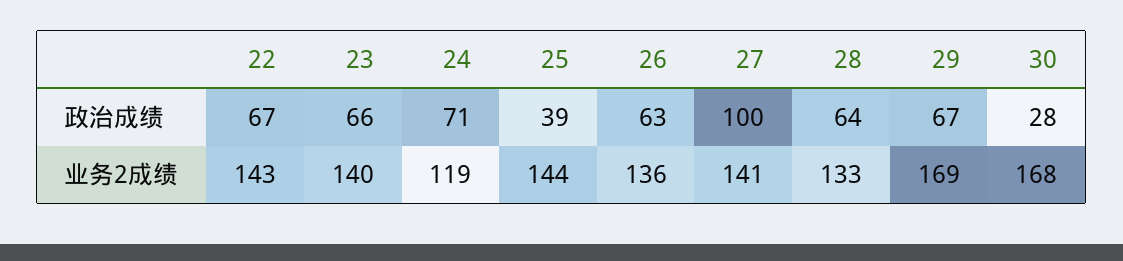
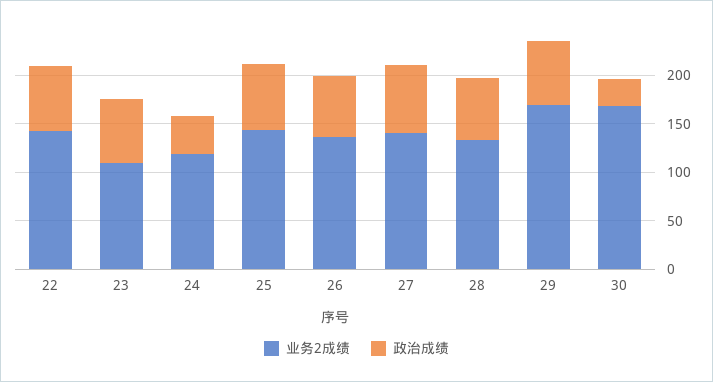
  {
    "政治成绩": {
      "22": 67,
      "23": 66,
-     "24": 71,
+     "24": 40,
-     "25": 39,
+     "25": 70,
      "26": 63,
-     "27": 100,
+     "27": 70,
      "28": 64,
      "29": 67,
      "30": 28
    },
    "业务2成绩": {
      "22": 143,
-     "23": 140,
+     "23": 110,
      "24": 119,
      "25": 144,
      "26": 136,
      "27": 141,
      "28": 133,
      "29": 169,
      "30": 168
    }
  }

